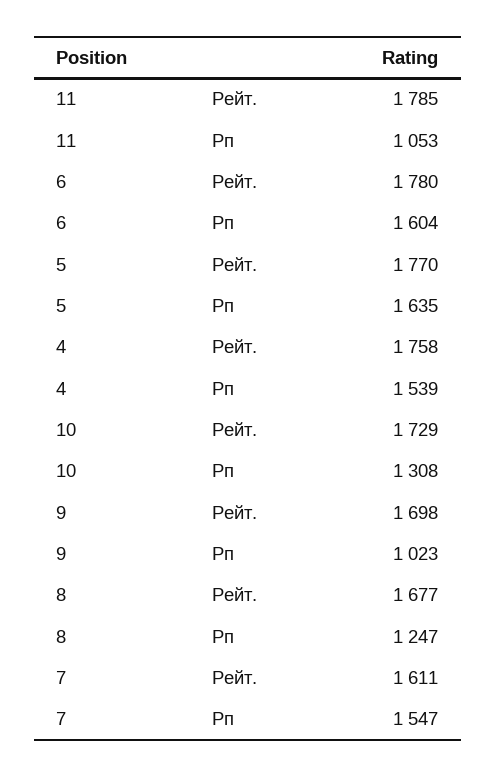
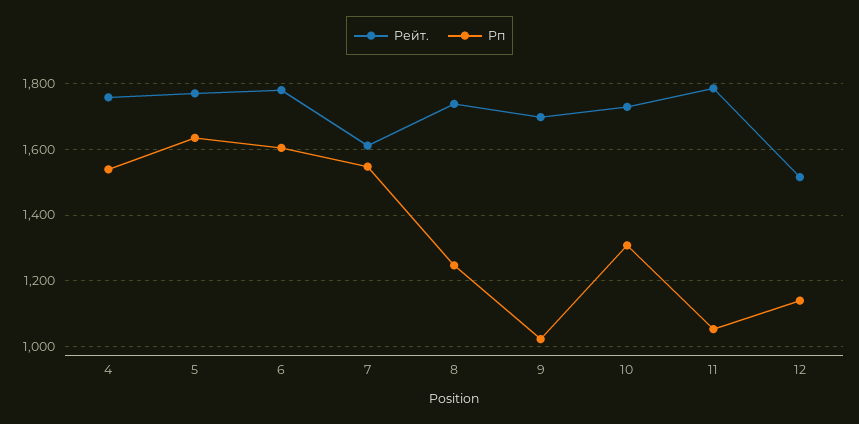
  {
    "Рейт.": {
      "11": 1785,
      "6": 1780,
      "5": 1770,
      "4": 1758,
      "10": 1729,
      "9": 1698,
-     "8": 1677,
+     "8": 1740,
-     "7": 1611
+     "7": 1611,
+     "12": 1520
    },
    "Рп": {
      "11": 1053,
      "6": 1604,
      "5": 1635,
      "4": 1539,
      "10": 1308,
      "9": 1023,
      "8": 1247,
-     "7": 1547
+     "7": 1547,
+     "12": 1140
    }
  }

